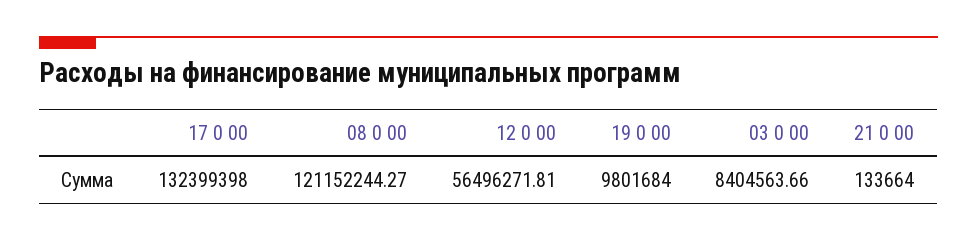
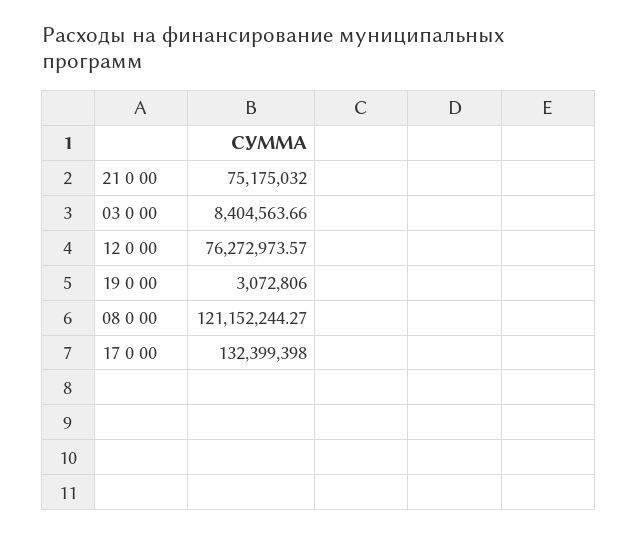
  {
    "17 0 00": 132399398,
    "08 0 00": 121152244.27,
-   "12 0 00": 56496271.81,
+   "12 0 00": 76272973.57,
-   "19 0 00": 9801684,
+   "19 0 00": 3072806,
    "03 0 00": 8404563.66,
-   "21 0 00": 133664
+   "21 0 00": 75175032
  }

